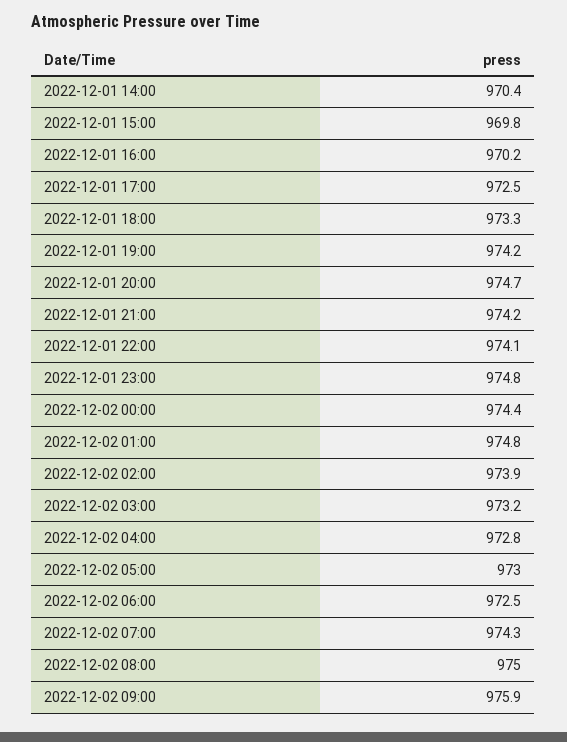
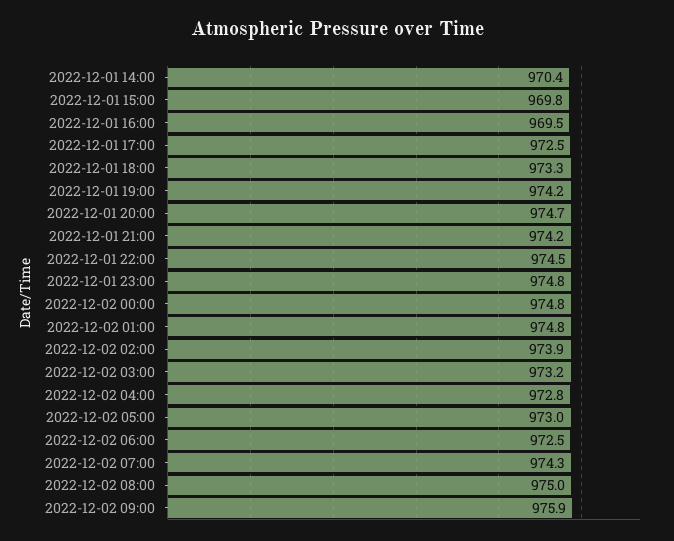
  {
    "2022-12-01 14:00": 970.4,
    "2022-12-01 15:00": 969.8,
-   "2022-12-01 16:00": 970.2,
+   "2022-12-01 16:00": 969.5,
    "2022-12-01 17:00": 972.5,
    "2022-12-01 18:00": 973.3,
    "2022-12-01 19:00": 974.2,
    "2022-12-01 20:00": 974.7,
    "2022-12-01 21:00": 974.2,
-   "2022-12-01 22:00": 974.1,
+   "2022-12-01 22:00": 974.5,
    "2022-12-01 23:00": 974.8,
-   "2022-12-02 00:00": 974.4,
+   "2022-12-02 00:00": 974.8,
    "2022-12-02 01:00": 974.8,
    "2022-12-02 02:00": 973.9,
    "2022-12-02 03:00": 973.2,
    "2022-12-02 04:00": 972.8,
    "2022-12-02 05:00": 973,
    "2022-12-02 06:00": 972.5,
    "2022-12-02 07:00": 974.3,
    "2022-12-02 08:00": 975,
    "2022-12-02 09:00": 975.9
  }

